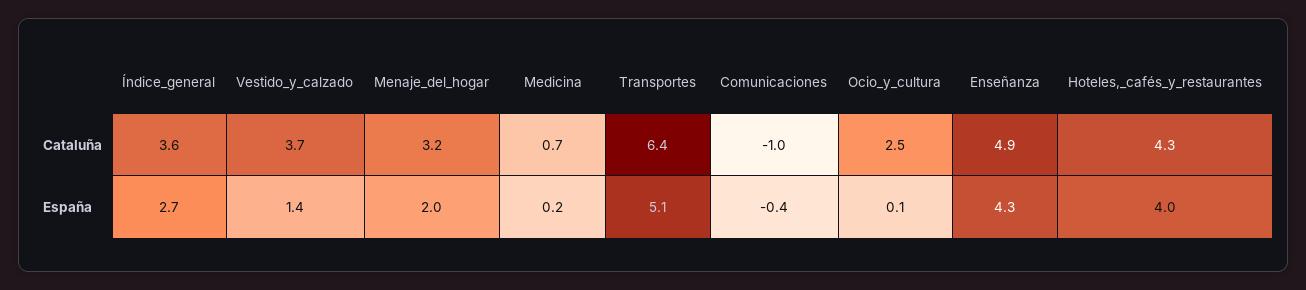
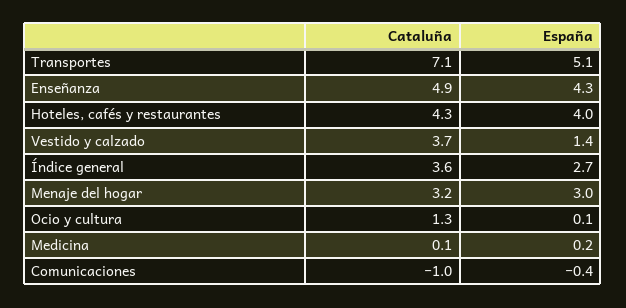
  {
    "Índice_general": {
      "Cataluña": 3.6,
      "España": 2.7
    },
    "Vestido_y_calzado": {
      "Cataluña": 3.7,
      "España": 1.4
    },
    "Menaje_del_hogar": {
      "Cataluña": 3.2,
-     "España": 2
+     "España": 3
    },
    "Medicina": {
-     "Cataluña": 0.7,
+     "Cataluña": 0.1,
      "España": 0.2
    },
    "Transportes": {
-     "Cataluña": 6.4,
+     "Cataluña": 7.1,
      "España": 5.1
    },
    "Comunicaciones": {
      "Cataluña": -1,
      "España": -0.4
    },
    "Ocio_y_cultura": {
-     "Cataluña": 2.5,
+     "Cataluña": 1.3,
      "España": 0.1
    },
    "Enseñanza": {
      "Cataluña": 4.9,
      "España": 4.3
    },
    "Hoteles,_cafés_y_restaurantes": {
      "Cataluña": 4.3,
      "España": 4
    }
  }

